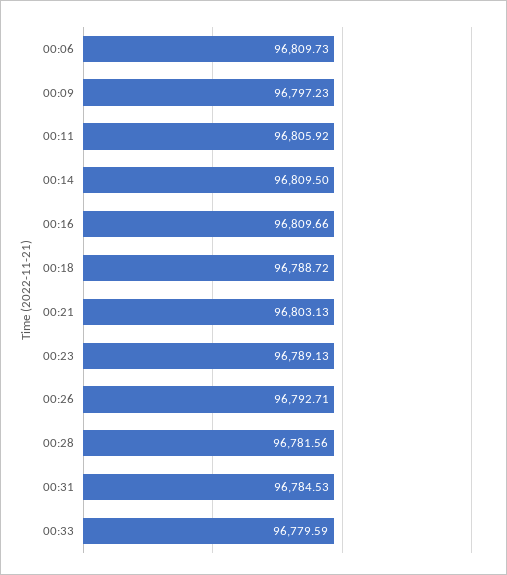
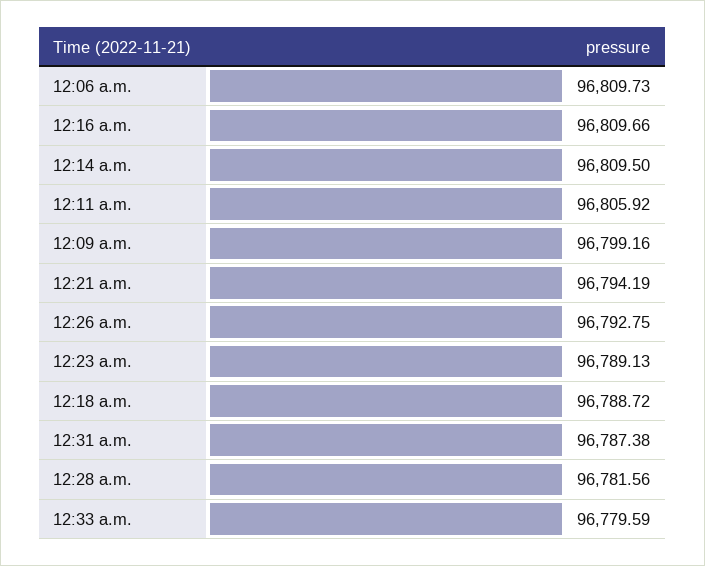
  {
    "00:06": 96809.73,
-   "00:09": 96797.23,
+   "00:09": 96799.16,
    "00:11": 96805.92,
    "00:14": 96809.5,
    "00:16": 96809.66,
    "00:18": 96788.72,
-   "00:21": 96803.13,
+   "00:21": 96794.19,
    "00:23": 96789.13,
-   "00:26": 96792.71,
+   "00:26": 96792.75,
    "00:28": 96781.56,
-   "00:31": 96784.53,
+   "00:31": 96787.38,
    "00:33": 96779.59
  }

